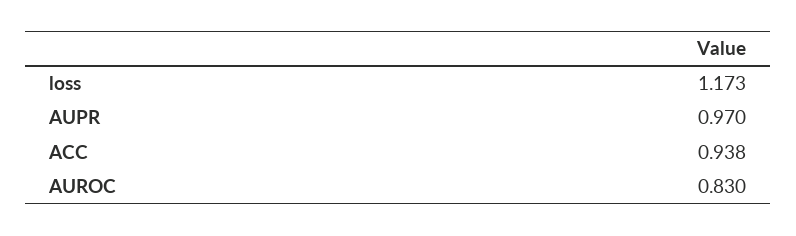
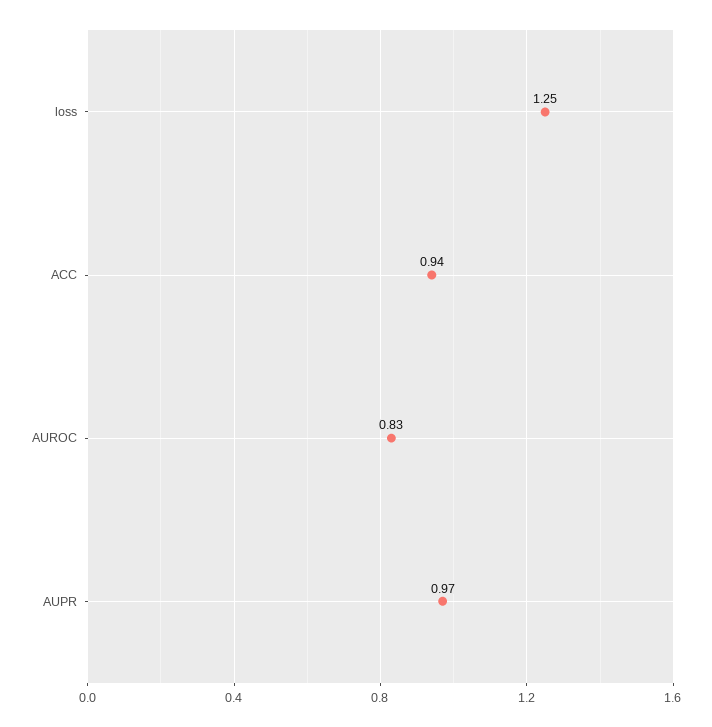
  {
-   "loss": 1.173,
+   "loss": 1.25,
    "AUPR": 0.97,
    "ACC": 0.938,
    "AUROC": 0.83
  }

